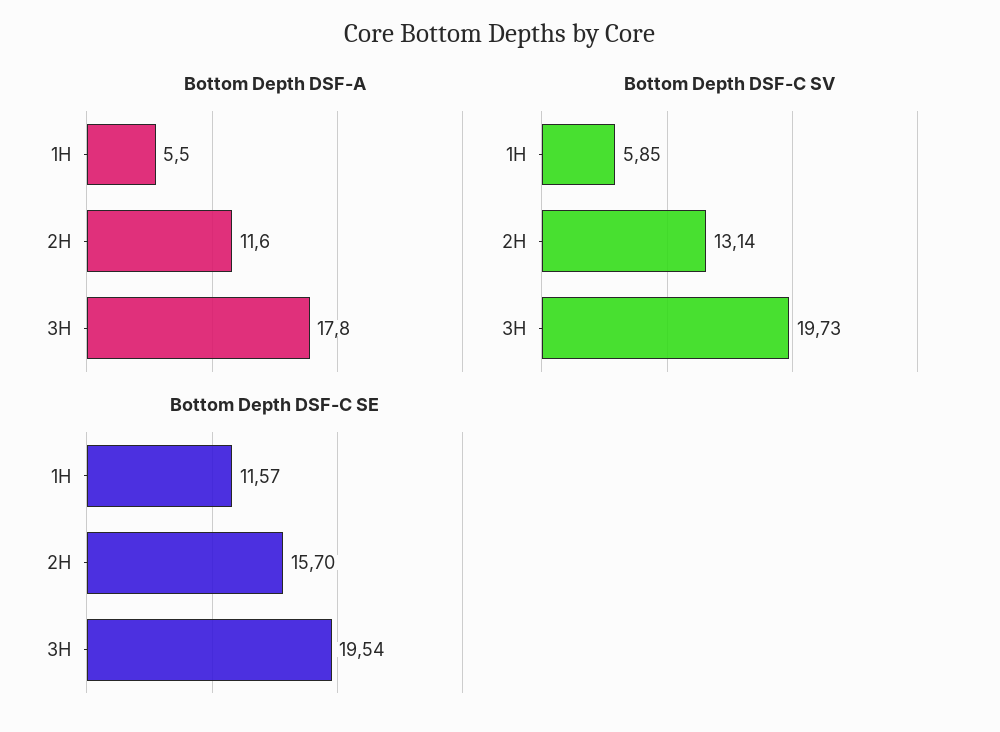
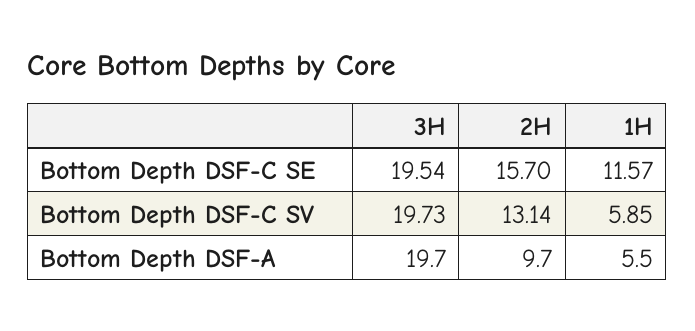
  {
    "Bottom Depth DSF-A": {
      "1H": 5.5,
-     "2H": 11.6,
+     "2H": 9.7,
-     "3H": 17.8
+     "3H": 19.7
    },
    "Bottom Depth DSF-C SV": {
      "1H": 5.85,
      "2H": 13.14,
      "3H": 19.73
    },
    "Bottom Depth DSF-C SE": {
      "1H": 11.57,
      "2H": 15.7,
      "3H": 19.54
    }
  }

